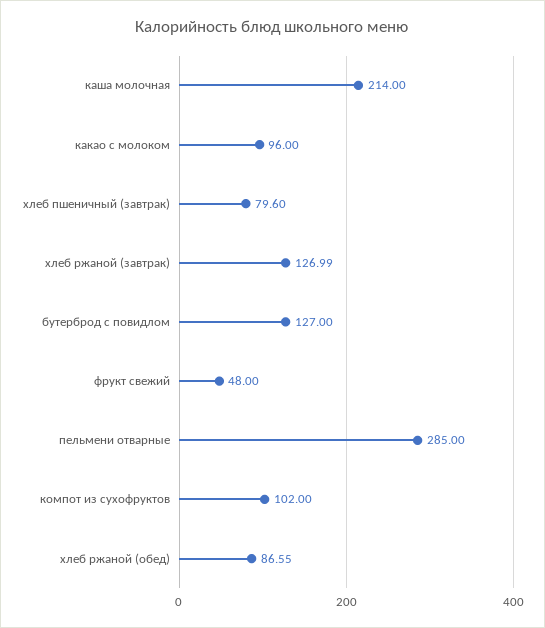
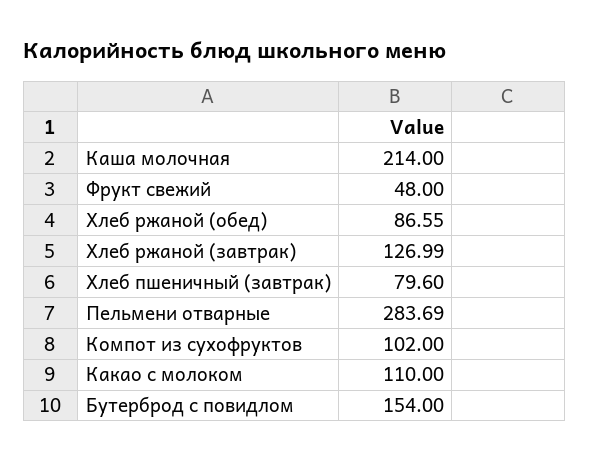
  {
    "каша молочная": 214,
-   "какао с молоком": 96,
+   "какао с молоком": 110,
    "хлеб пшеничный (завтрак)": 79.6,
    "хлеб ржаной (завтрак)": 126.99,
-   "бутерброд с повидлом": 127,
+   "бутерброд с повидлом": 154,
    "фрукт свежий": 48,
-   "пельмени отварные": 285,
+   "пельмени отварные": 283.69,
    "компот из сухофруктов": 102,
    "хлеб ржаной (обед)": 86.55
  }

